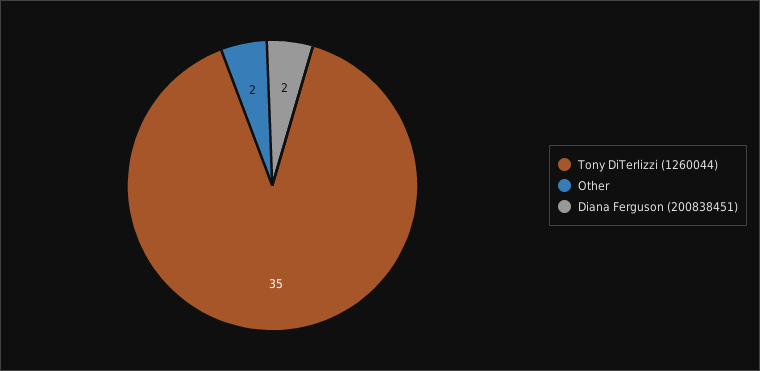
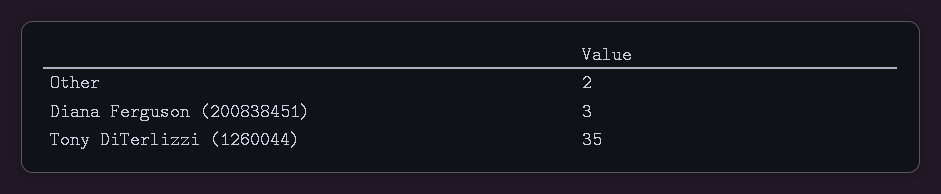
  {
    "Tony DiTerlizzi (1260044)": 35,
    "Other": 2,
-   "Diana Ferguson (200838451)": 2
+   "Diana Ferguson (200838451)": 3
  }

